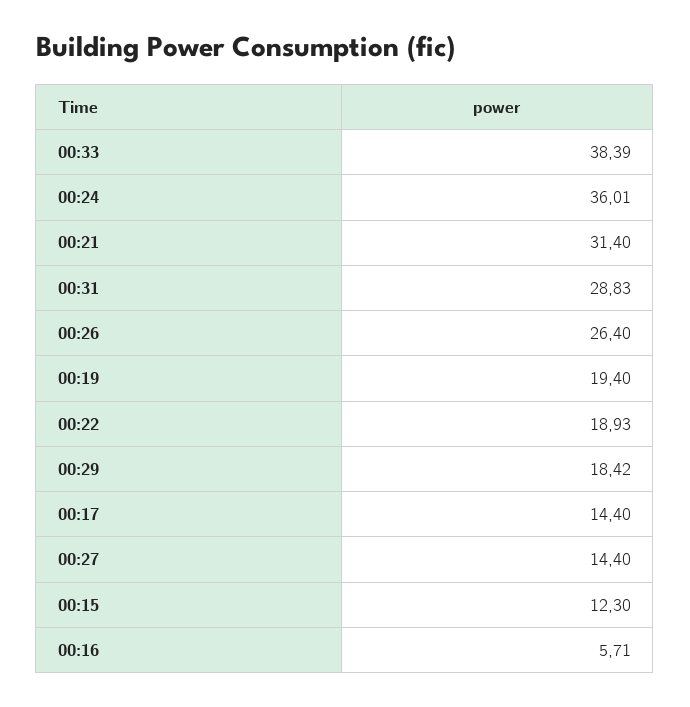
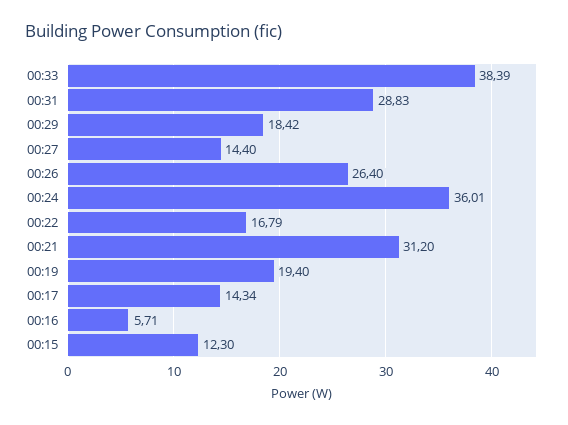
  {
    "00:33": 38.39,
    "00:24": 36.01,
-   "00:21": 31.4,
+   "00:21": 31.2,
    "00:31": 28.83,
    "00:26": 26.4,
    "00:19": 19.4,
-   "00:22": 18.93,
+   "00:22": 16.79,
    "00:29": 18.42,
-   "00:17": 14.4,
+   "00:17": 14.34,
    "00:27": 14.4,
    "00:15": 12.3,
    "00:16": 5.71
  }

